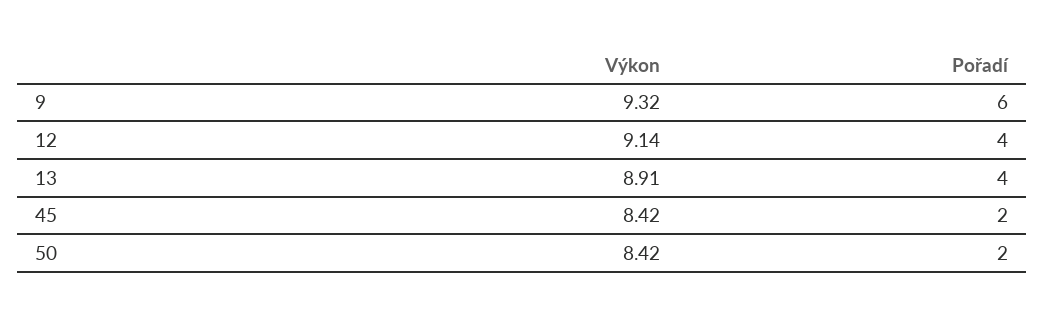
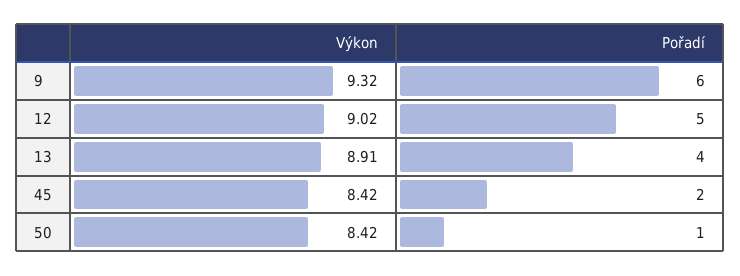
  {
    "Výkon": {
      "9": 9.32,
-     "12": 9.14,
+     "12": 9.02,
      "13": 8.91,
      "45": 8.42,
      "50": 8.42
    },
    "Pořadí": {
      "9": 6,
-     "12": 4,
+     "12": 5,
      "13": 4,
      "45": 2,
-     "50": 2
+     "50": 1
    }
  }

